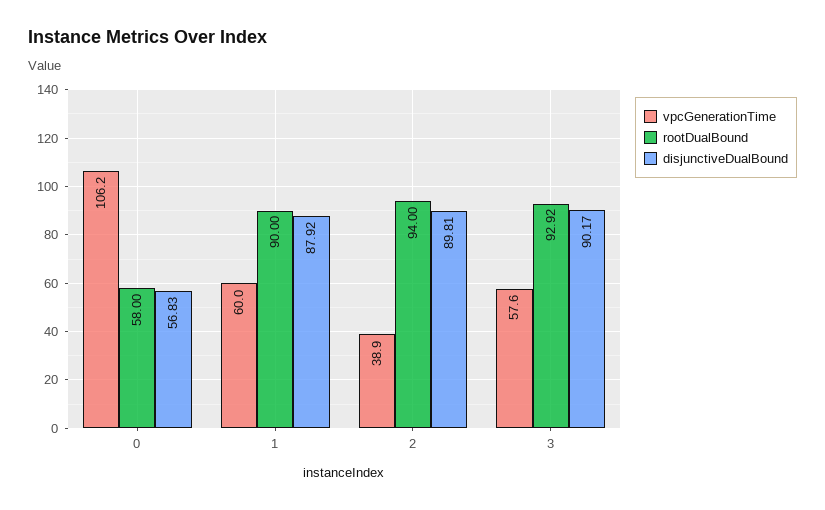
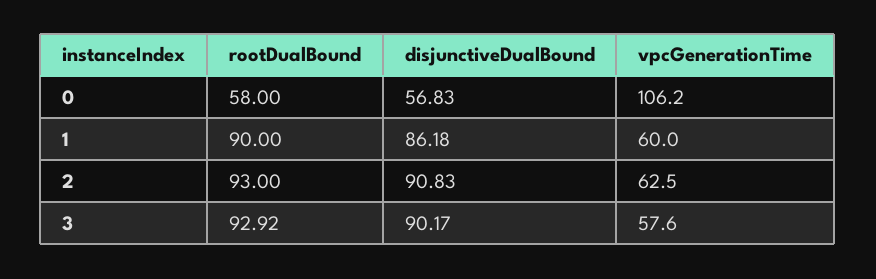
  {
    "vpcGenerationTime": {
      "0": 106.2,
      "1": 60,
-     "2": 38.9,
+     "2": 62.5,
      "3": 57.6
    },
    "rootDualBound": {
      "0": 58,
      "1": 90,
-     "2": 94,
+     "2": 93,
      "3": 92.92
    },
    "disjunctiveDualBound": {
      "0": 56.83,
-     "1": 87.92,
+     "1": 86.18,
-     "2": 89.81,
+     "2": 90.83,
      "3": 90.17
    }
  }

